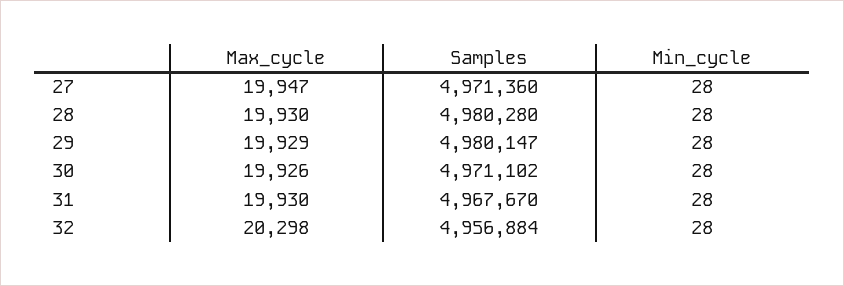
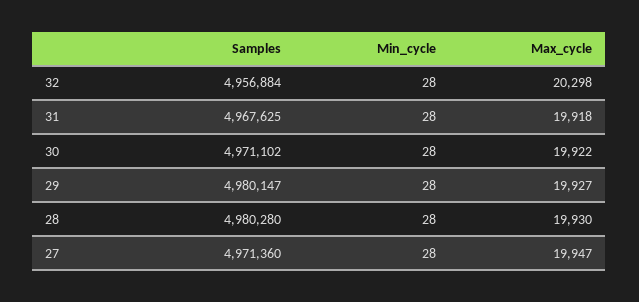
  {
    "Max_cycle": {
      "27": 19947,
      "28": 19930,
-     "29": 19929,
+     "29": 19927,
-     "30": 19926,
+     "30": 19922,
-     "31": 19930,
+     "31": 19918,
      "32": 20298
    },
    "Samples": {
      "27": 4971360,
      "28": 4980280,
      "29": 4980147,
      "30": 4971102,
-     "31": 4967670,
+     "31": 4967625,
      "32": 4956884
    },
    "Min_cycle": {
      "27": 28,
      "28": 28,
      "29": 28,
      "30": 28,
      "31": 28,
      "32": 28
    }
  }

